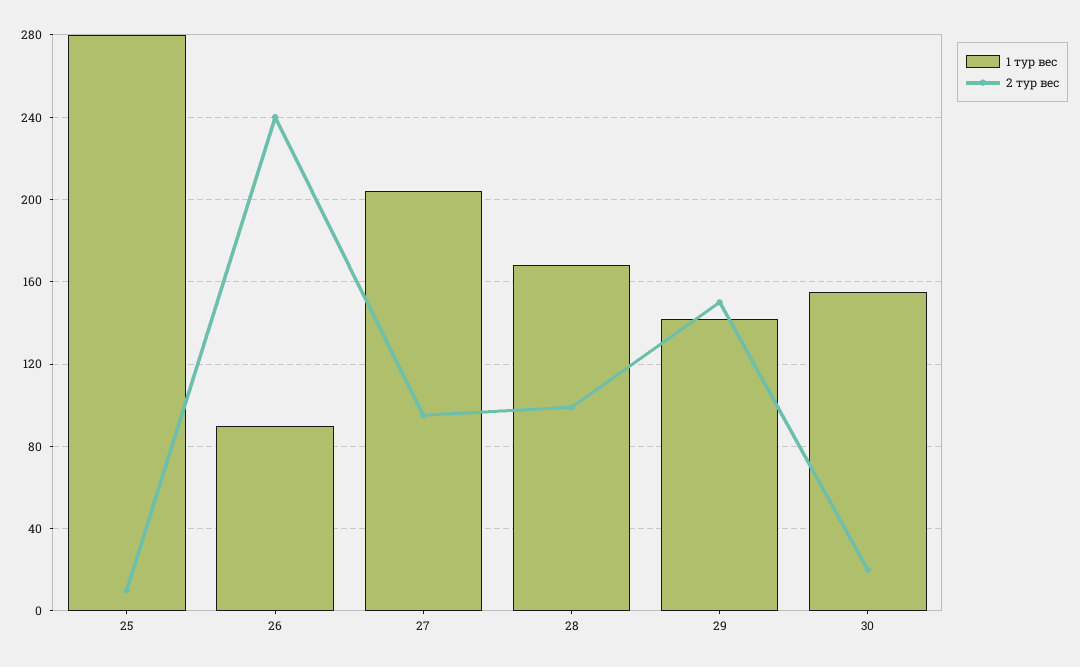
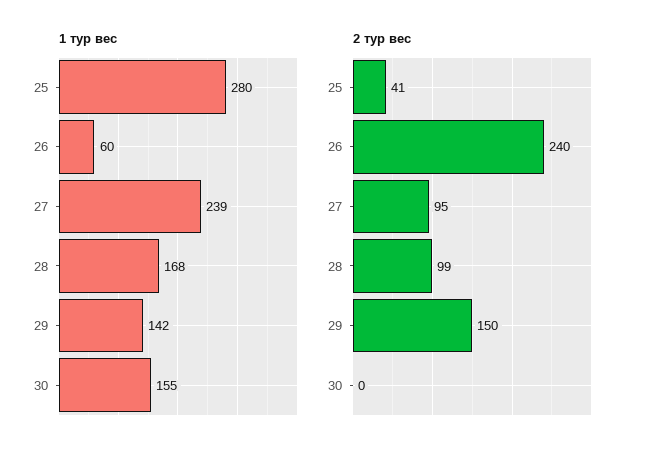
  {
    "1 тур вес": {
      "25": 280,
-     "26": 90,
+     "26": 60,
-     "27": 205,
+     "27": 239,
      "28": 168,
      "29": 142,
      "30": 155
    },
    "2 тур вес": {
-     "25": 10,
+     "25": 41,
      "26": 240,
      "27": 95,
      "28": 99,
      "29": 150,
-     "30": 20
+     "30": 0
    }
  }

